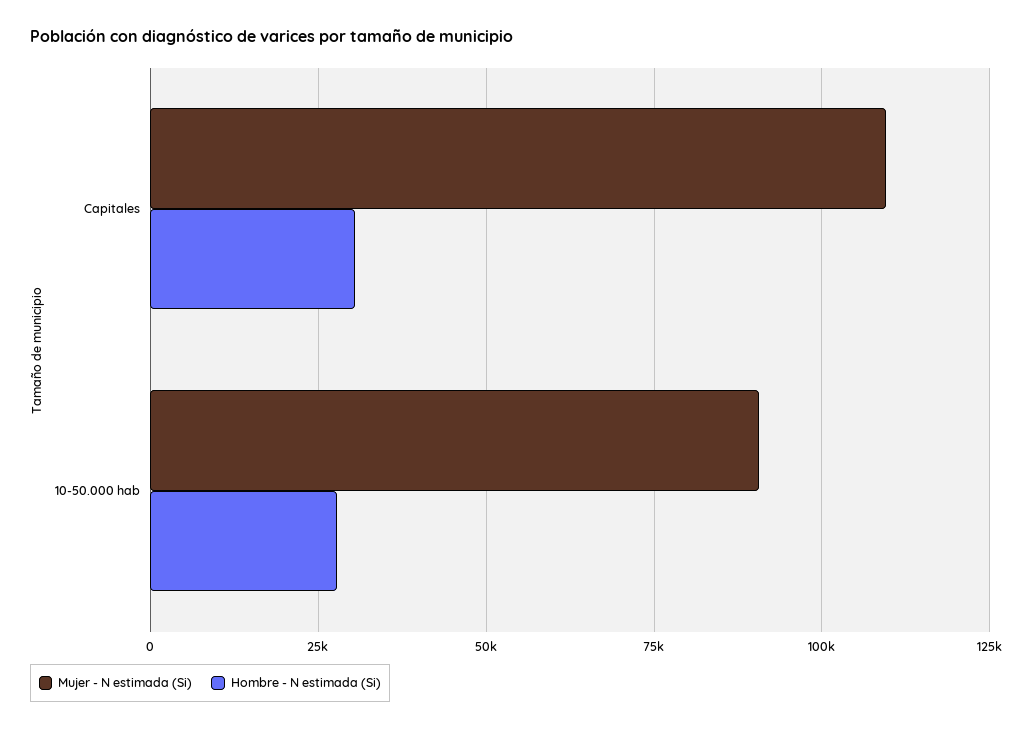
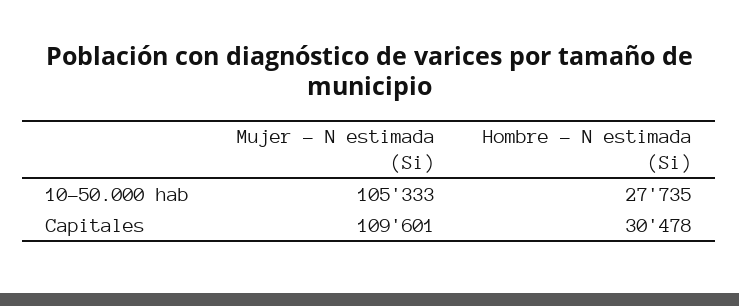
  {
    "Mujer - N estimada (Si)": {
      "Capitales": 109601,
-     "10-50.000 hab": 90000
+     "10-50.000 hab": 105333
    },
    "Hombre - N estimada (Si)": {
      "Capitales": 30478,
      "10-50.000 hab": 27735
    }
  }

